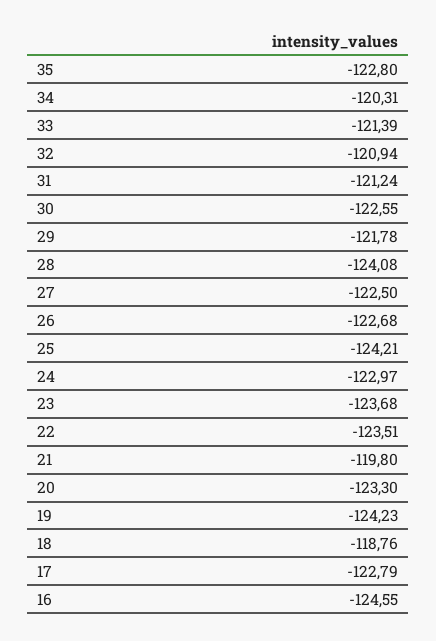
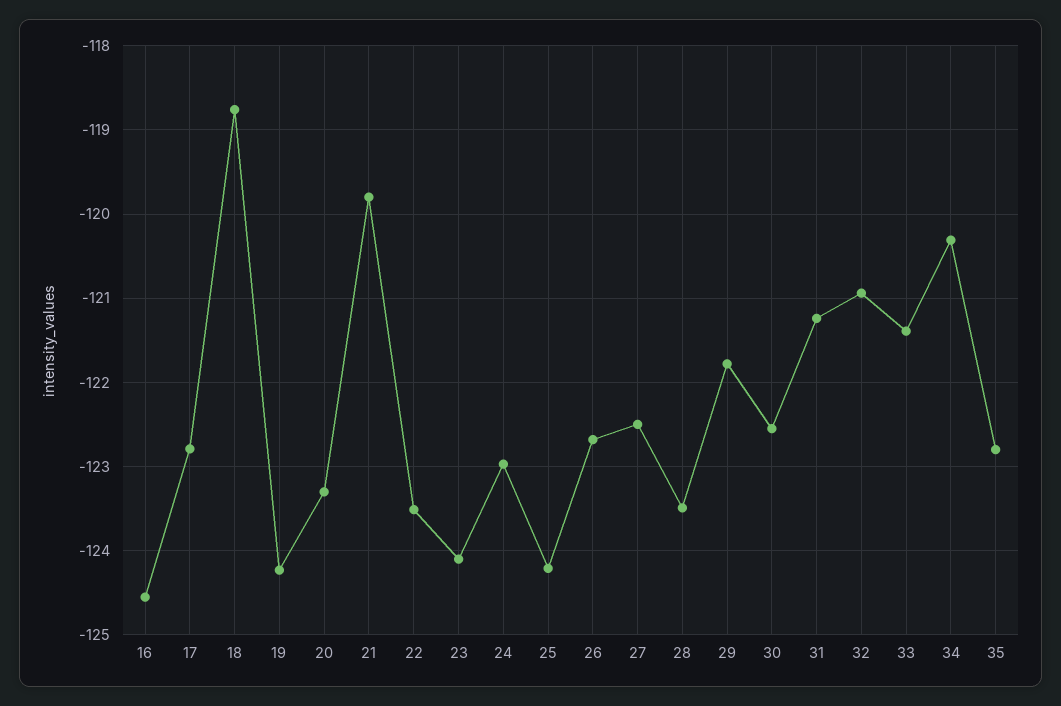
  {
    "35": -122.8,
    "34": -120.31,
    "33": -121.39,
    "32": -120.94,
    "31": -121.24,
    "30": -122.55,
    "29": -121.78,
-   "28": -124.08,
+   "28": -123.5,
    "27": -122.5,
    "26": -122.68,
    "25": -124.21,
    "24": -122.97,
-   "23": -123.68,
+   "23": -124.1,
    "22": -123.51,
    "21": -119.8,
    "20": -123.3,
    "19": -124.23,
    "18": -118.76,
    "17": -122.79,
    "16": -124.55
  }

